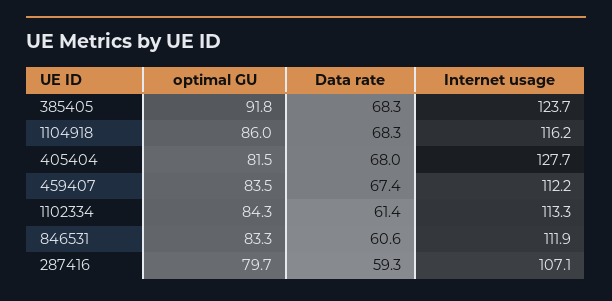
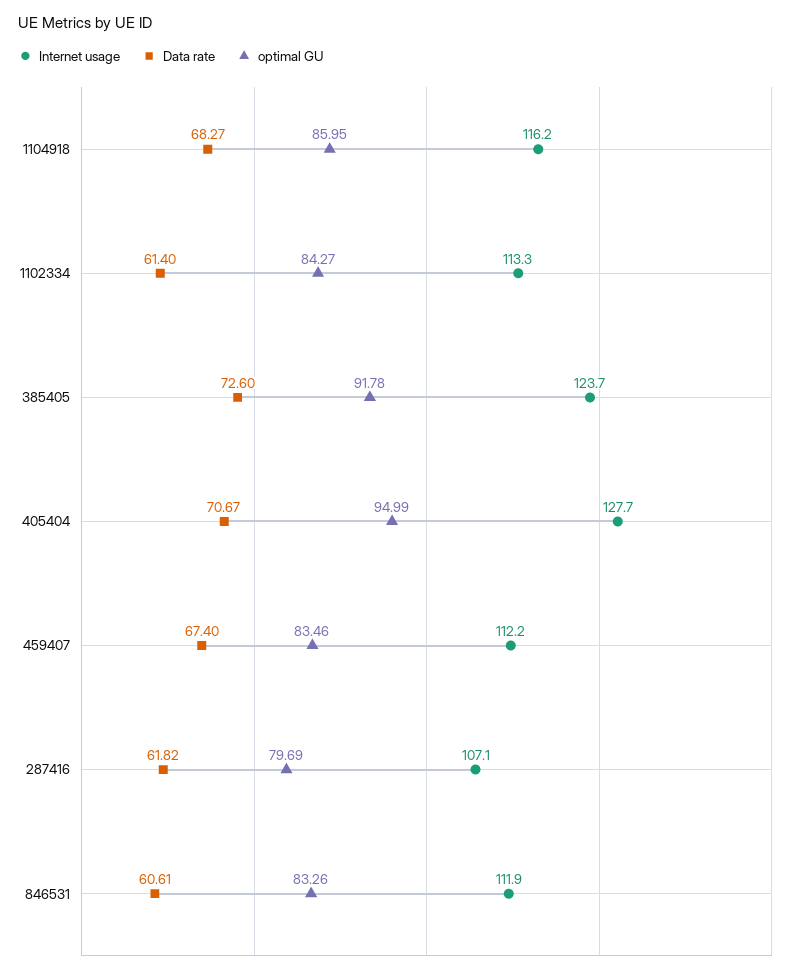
  {
    "optimal GU": {
      "385405": 91.78,
      "1104918": 85.95,
-     "405404": 81.5,
+     "405404": 94.99,
      "459407": 83.46,
      "1102334": 84.27,
      "846531": 83.26,
      "287416": 79.69
    },
    "Data rate": {
-     "385405": 68.3,
+     "385405": 72.6,
      "1104918": 68.27,
-     "405404": 68,
+     "405404": 70.67,
      "459407": 67.4,
      "1102334": 61.4,
      "846531": 60.61,
-     "287416": 59.3
+     "287416": 61.82
    },
    "Internet usage": {
      "385405": 123.7,
      "1104918": 116.2,
      "405404": 127.7,
      "459407": 112.2,
      "1102334": 113.3,
      "846531": 111.9,
      "287416": 107.1
    }
  }

